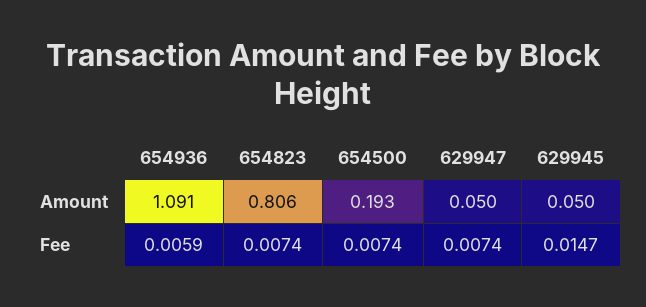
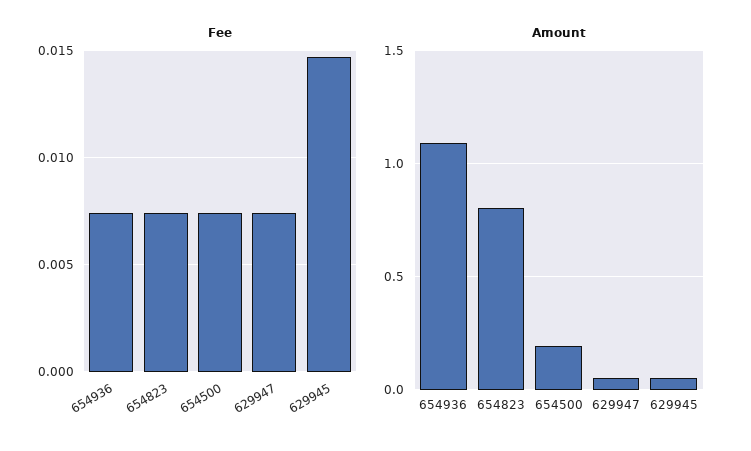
  {
    "Amount": {
      "654936": 1.091,
      "654823": 0.806,
      "654500": 0.193,
      "629947": 0.05,
      "629945": 0.05
    },
    "Fee": {
-     "654936": 0.0059,
+     "654936": 0.0075,
      "654823": 0.0074,
      "654500": 0.0074,
      "629947": 0.0074,
      "629945": 0.0147
    }
  }

